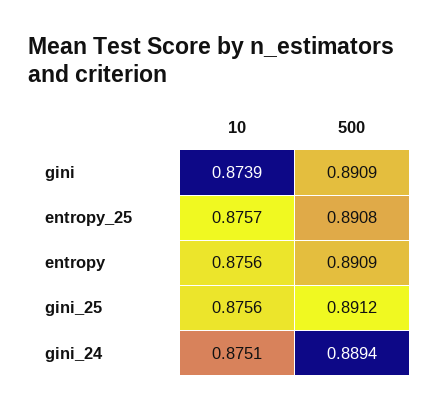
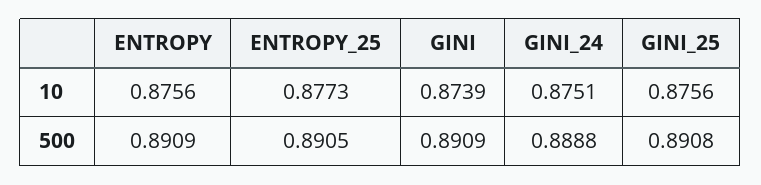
  {
    "10": {
      "gini": 0.8739,
-     "entropy_25": 0.8757,
+     "entropy_25": 0.8773,
      "entropy": 0.8756,
      "gini_25": 0.8756,
      "gini_24": 0.8751
    },
    "500": {
      "gini": 0.8909,
-     "entropy_25": 0.8908,
+     "entropy_25": 0.8905,
      "entropy": 0.8909,
-     "gini_25": 0.8912,
+     "gini_25": 0.8908,
-     "gini_24": 0.8894
+     "gini_24": 0.8888
    }
  }

